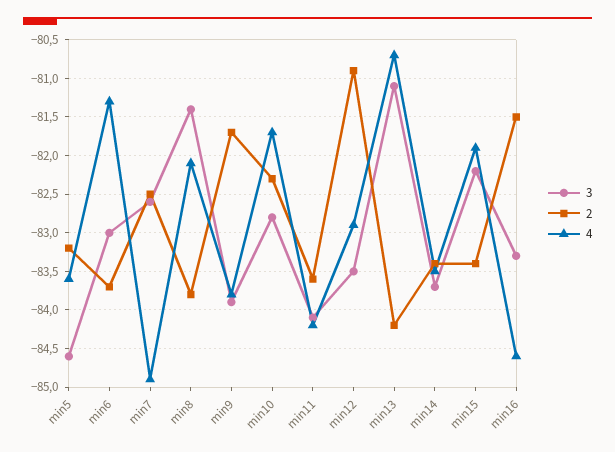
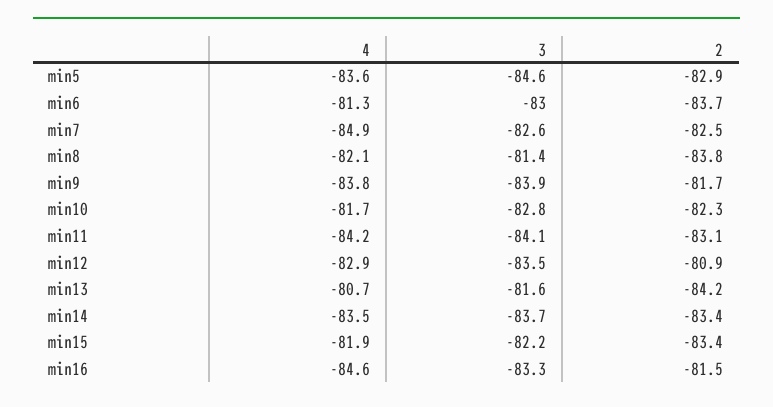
  {
    "3": {
      "min5": -84.6,
      "min6": -83,
      "min7": -82.6,
      "min8": -81.4,
      "min9": -83.9,
      "min10": -82.8,
      "min11": -84.1,
      "min12": -83.5,
-     "min13": -81.1,
+     "min13": -81.6,
      "min14": -83.7,
      "min15": -82.2,
      "min16": -83.3
    },
    "2": {
-     "min5": -83.2,
+     "min5": -82.9,
      "min6": -83.7,
      "min7": -82.5,
      "min8": -83.8,
      "min9": -81.7,
      "min10": -82.3,
-     "min11": -83.6,
+     "min11": -83.1,
      "min12": -80.9,
      "min13": -84.2,
      "min14": -83.4,
      "min15": -83.4,
      "min16": -81.5
    },
    "4": {
      "min5": -83.6,
      "min6": -81.3,
      "min7": -84.9,
      "min8": -82.1,
      "min9": -83.8,
      "min10": -81.7,
      "min11": -84.2,
      "min12": -82.9,
      "min13": -80.7,
      "min14": -83.5,
      "min15": -81.9,
      "min16": -84.6
    }
  }

